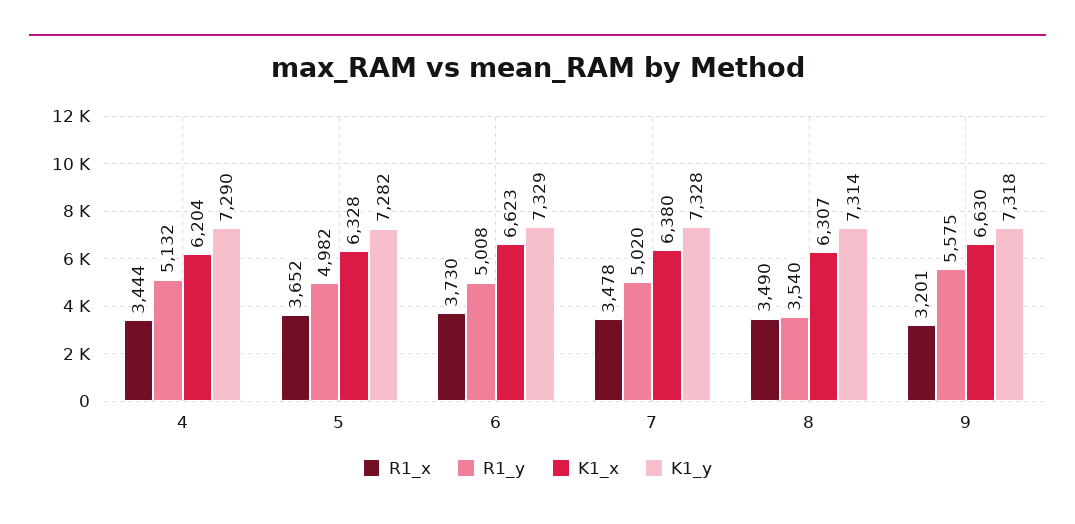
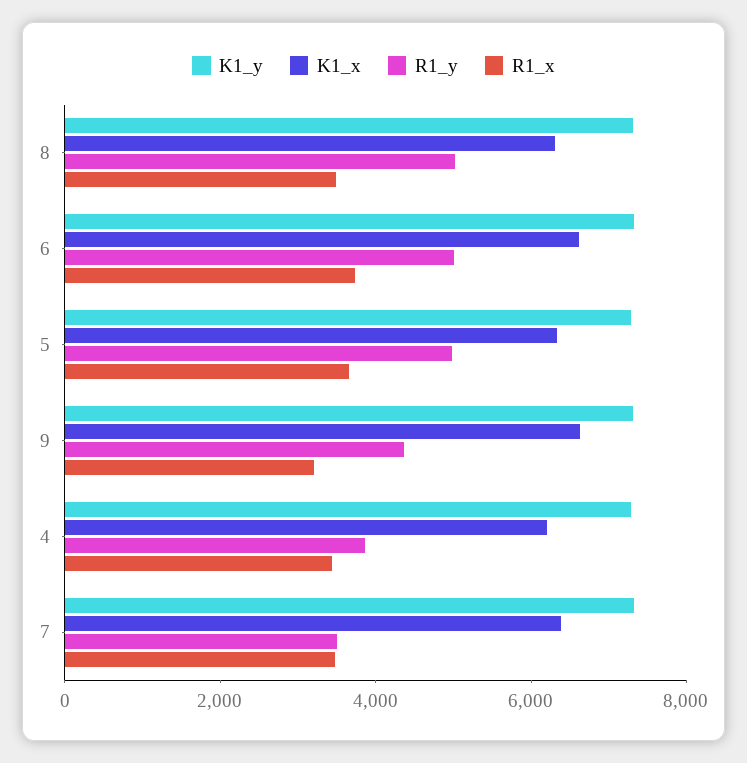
  {
    "R1_x": {
      "4": 3444,
      "5": 3652,
      "6": 3730,
      "7": 3478,
      "8": 3490,
      "9": 3201
    },
    "R1_y": {
-     "4": 5132,
+     "4": 4000,
      "5": 4982,
      "6": 5008,
-     "7": 5020,
+     "7": 3500,
-     "8": 3540,
+     "8": 5000,
-     "9": 5575
+     "9": 4500
    },
    "K1_x": {
      "4": 6204,
      "5": 6328,
      "6": 6623,
      "7": 6380,
      "8": 6307,
      "9": 6630
    },
    "K1_y": {
      "4": 7290,
      "5": 7282,
      "6": 7329,
      "7": 7328,
      "8": 7314,
      "9": 7318
    }
  }

